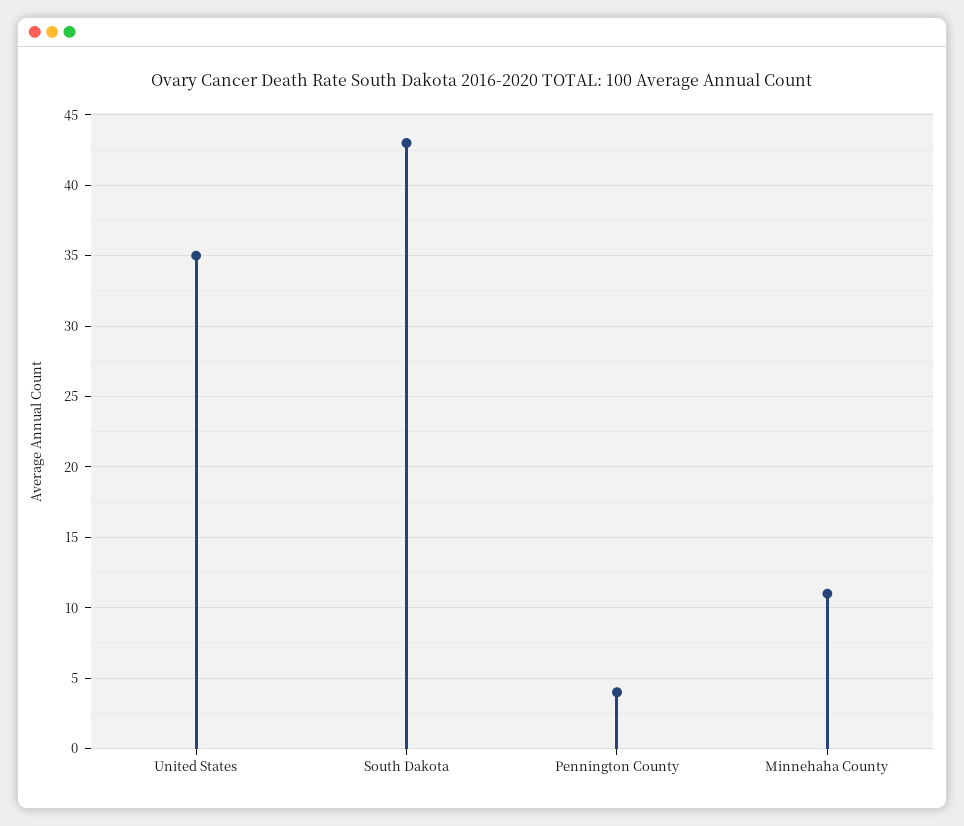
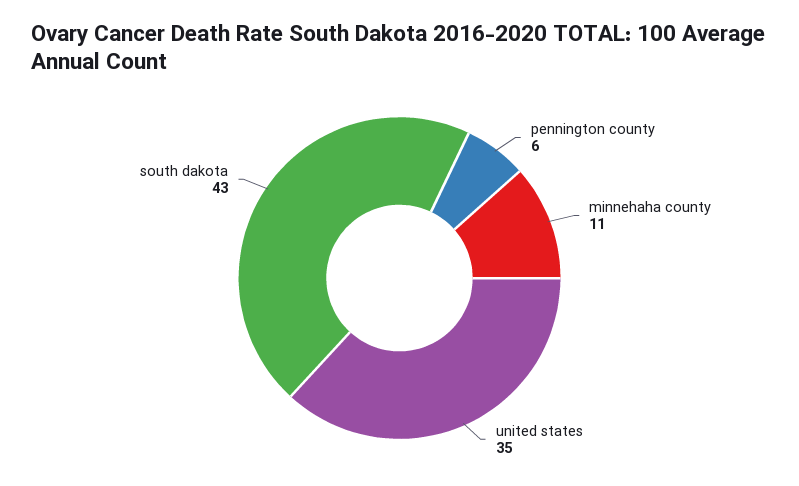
  {
    "United States": 35,
    "South Dakota": 43,
-   "Pennington County": 4,
+   "Pennington County": 6,
    "Minnehaha County": 11
  }

